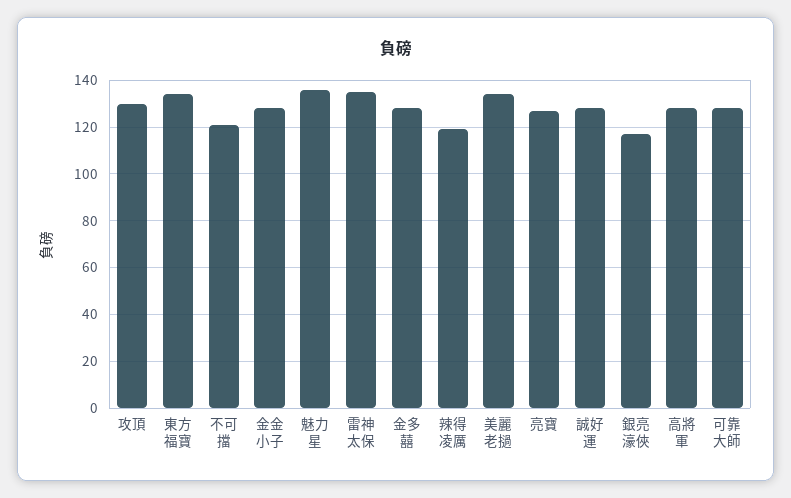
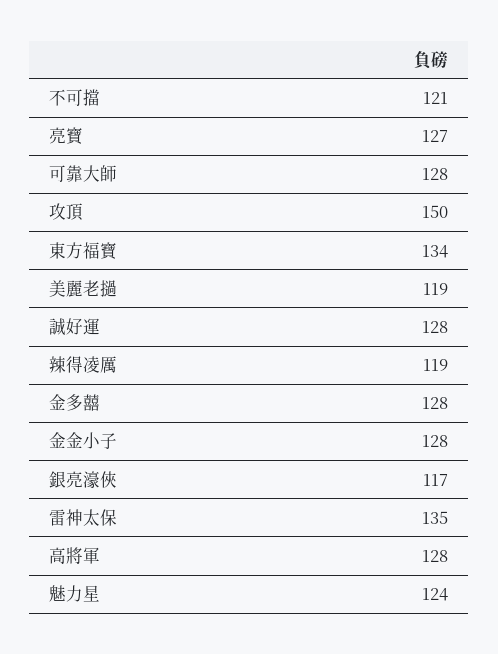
  {
-   "攻頂": 130,
+   "攻頂": 150,
    "東方福寶": 134,
    "不可擋": 121,
    "金金小子": 128,
-   "魅力星": 135,
+   "魅力星": 124,
    "雷神太保": 135,
    "金多囍": 128,
    "辣得凌厲": 119,
-   "美麗老撾": 135,
+   "美麗老撾": 119,
    "亮寶": 127,
    "誠好運": 128,
    "銀亮濠俠": 117,
    "高將軍": 128,
    "可靠大師": 128
  }

